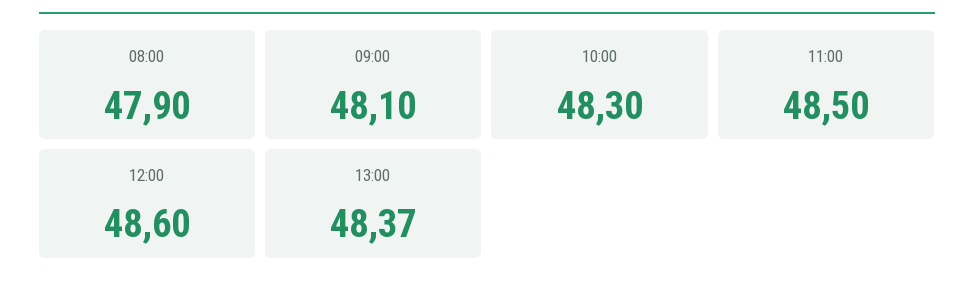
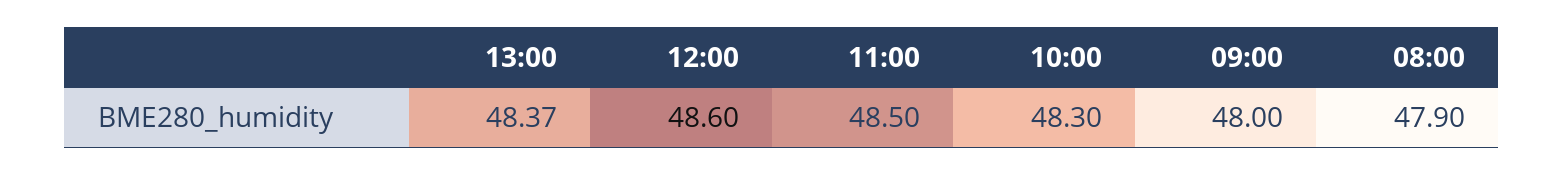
  {
    "08:00": 47.9,
-   "09:00": 48.1,
+   "09:00": 48,
    "10:00": 48.3,
    "11:00": 48.5,
    "12:00": 48.6,
    "13:00": 48.37
  }

